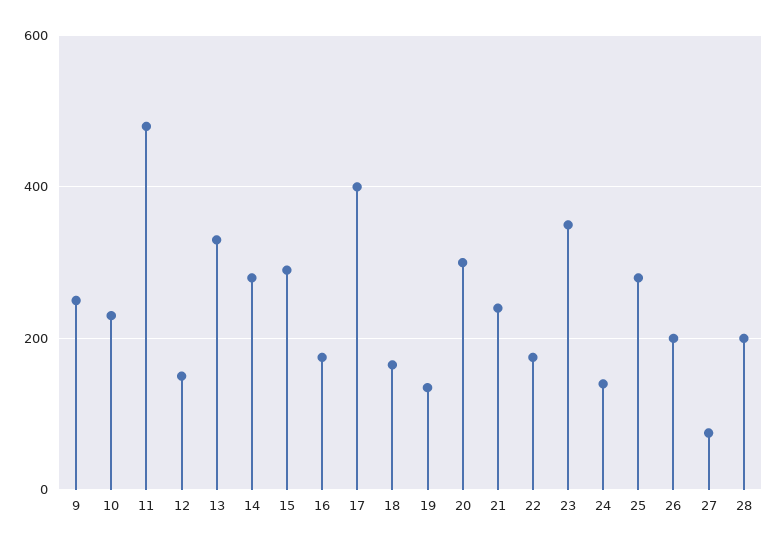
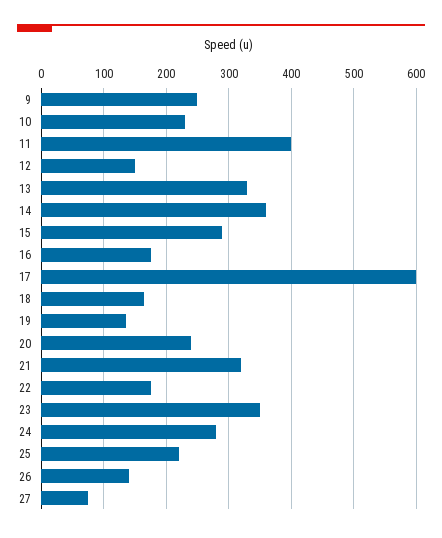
  {
    "9": 250,
    "10": 230,
-   "11": 480,
+   "11": 400,
    "12": 150,
    "13": 330,
-   "14": 280,
+   "14": 360,
    "15": 290,
    "16": 180,
-   "17": 400,
+   "17": 600,
    "18": 170,
    "19": 140,
-   "20": 300,
+   "20": 240,
-   "21": 240,
+   "21": 320,
    "22": 180,
    "23": 350,
-   "24": 140,
+   "24": 280,
-   "25": 280,
+   "25": 220,
-   "26": 200,
+   "26": 140,
-   "27": 80,
+   "27": 80
-   "28": 200
  }

